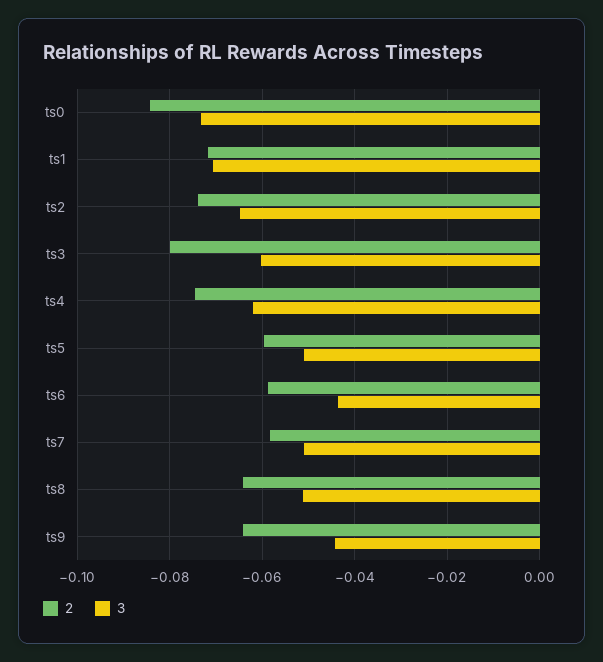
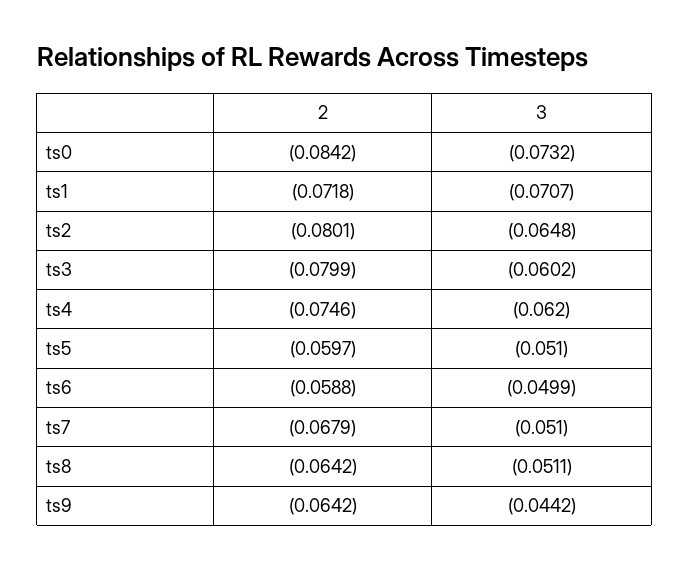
  {
    "2": {
      "ts0": -0.0842,
      "ts1": -0.0718,
-     "ts2": -0.074,
+     "ts2": -0.0801,
      "ts3": -0.0799,
      "ts4": -0.0746,
      "ts5": -0.0597,
      "ts6": -0.0588,
-     "ts7": -0.058,
+     "ts7": -0.0679,
      "ts8": -0.0642,
      "ts9": -0.0642
    },
    "3": {
      "ts0": -0.0732,
      "ts1": -0.0707,
      "ts2": -0.0648,
      "ts3": -0.0602,
      "ts4": -0.062,
      "ts5": -0.051,
-     "ts6": -0.044,
+     "ts6": -0.0499,
      "ts7": -0.051,
      "ts8": -0.0511,
      "ts9": -0.0442
    }
  }

